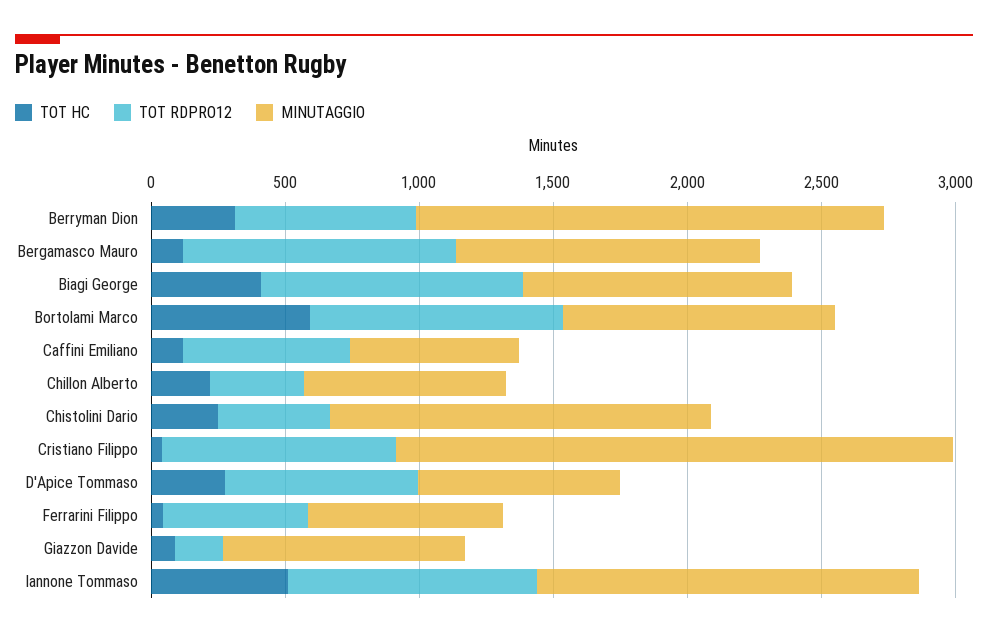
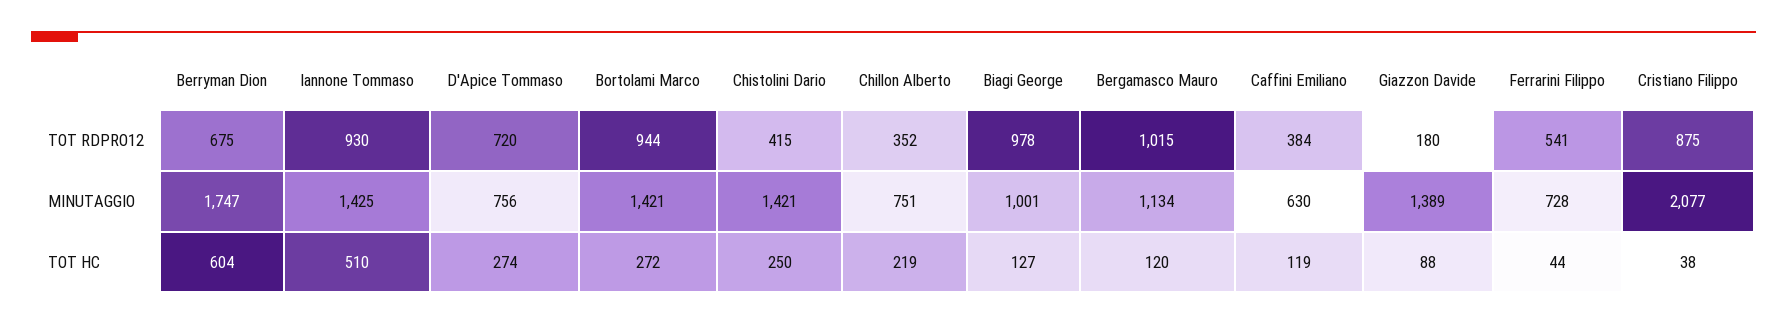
  {
    "TOT HC": {
-     "Berryman Dion": 300,
+     "Berryman Dion": 604,
      "Bergamasco Mauro": 120,
-     "Biagi George": 400,
+     "Biagi George": 127,
-     "Bortolami Marco": 600,
+     "Bortolami Marco": 272,
      "Caffini Emiliano": 119,
      "Chillon Alberto": 219,
      "Chistolini Dario": 250,
      "Cristiano Filippo": 38,
      "D'Apice Tommaso": 274,
      "Ferrarini Filippo": 44,
      "Giazzon Davide": 88,
      "Iannone Tommaso": 510
    },
    "TOT RDPRO12": {
      "Berryman Dion": 675,
      "Bergamasco Mauro": 1015,
      "Biagi George": 978,
      "Bortolami Marco": 944,
-     "Caffini Emiliano": 600,
+     "Caffini Emiliano": 384,
      "Chillon Alberto": 352,
      "Chistolini Dario": 415,
      "Cristiano Filippo": 875,
      "D'Apice Tommaso": 720,
      "Ferrarini Filippo": 541,
      "Giazzon Davide": 180,
      "Iannone Tommaso": 930
    },
    "MINUTAGGIO": {
      "Berryman Dion": 1747,
      "Bergamasco Mauro": 1134,
      "Biagi George": 1001,
-     "Bortolami Marco": 1000,
+     "Bortolami Marco": 1421,
      "Caffini Emiliano": 630,
      "Chillon Alberto": 751,
      "Chistolini Dario": 1421,
      "Cristiano Filippo": 2077,
      "D'Apice Tommaso": 756,
      "Ferrarini Filippo": 728,
-     "Giazzon Davide": 900,
+     "Giazzon Davide": 1389,
      "Iannone Tommaso": 1425
    }
  }

